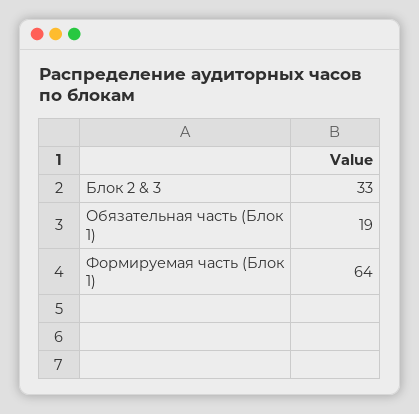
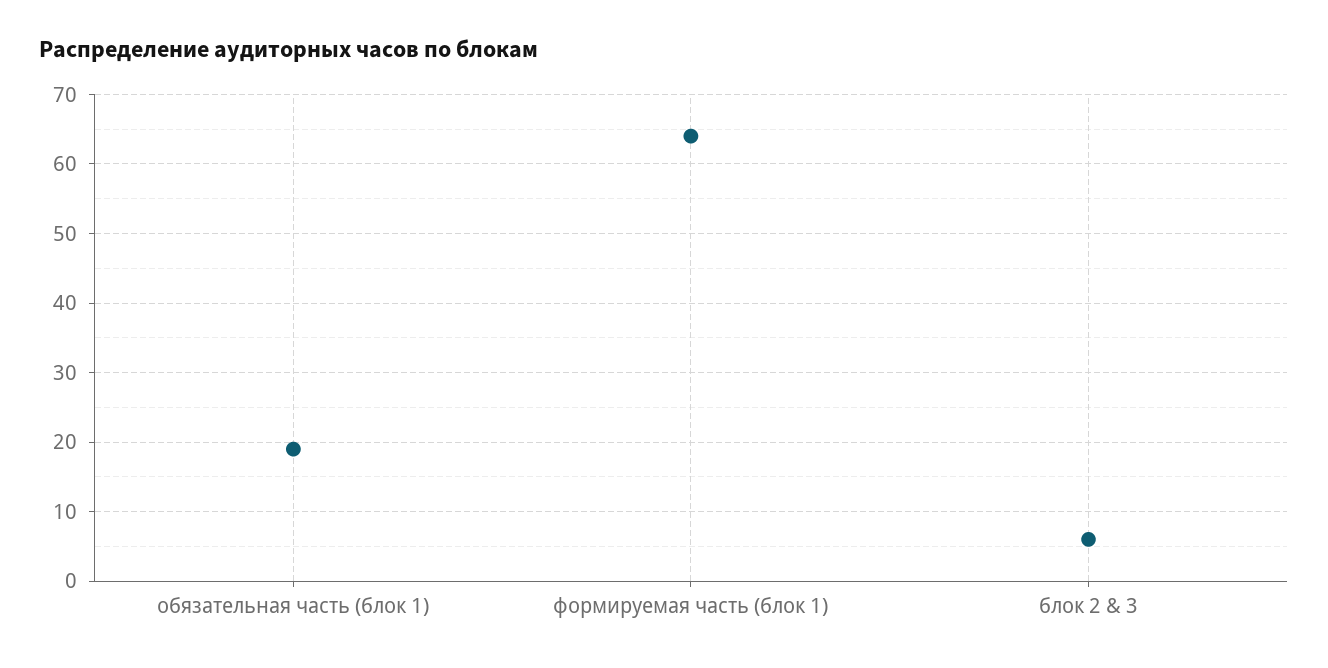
  {
-   "Блок 2 & 3": 33,
+   "Блок 2 & 3": 6,
    "Обязательная часть (Блок 1)": 19,
    "Формируемая часть (Блок 1)": 64
  }

